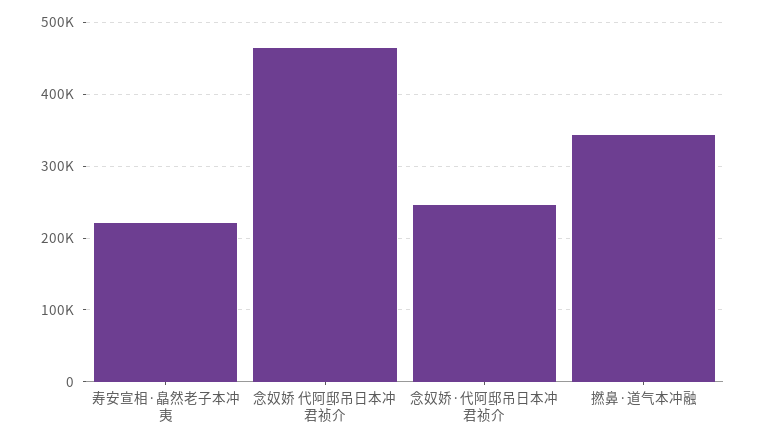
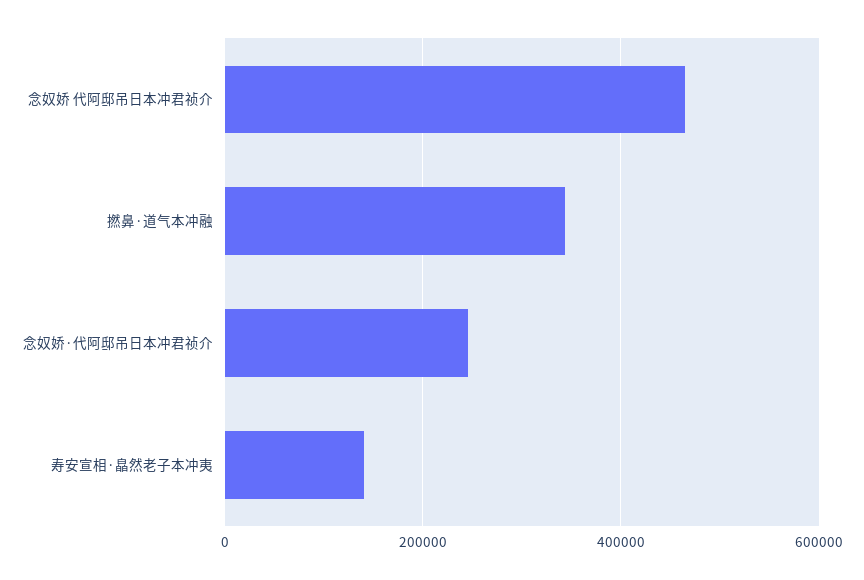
  {
-   "寿安宣相·皛然老子本冲夷": 220000,
+   "寿安宣相·皛然老子本冲夷": 140000,
    "念奴娇 代阿邸吊日本冲君祯介": 460000,
    "念奴娇·代阿邸吊日本冲君祯介": 250000,
    "撚鼻·道气本冲融": 340000
  }

